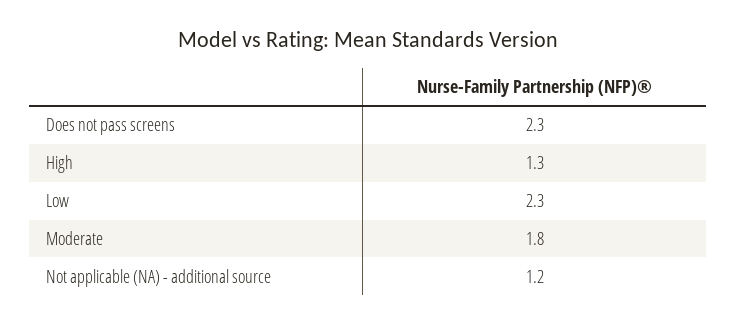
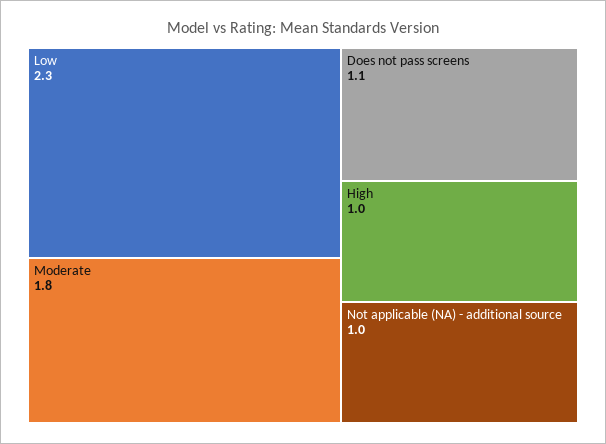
  {
-   "Does not pass screens": 2.3,
+   "Does not pass screens": 1.1,
-   "High": 1.3,
+   "High": 1,
    "Low": 2.3,
    "Moderate": 1.8,
-   "Not applicable (NA) - additional source": 1.2
+   "Not applicable (NA) - additional source": 1
  }

